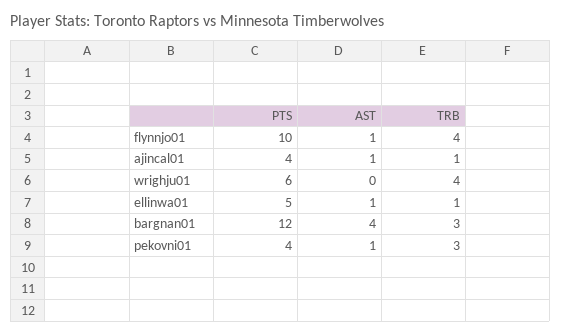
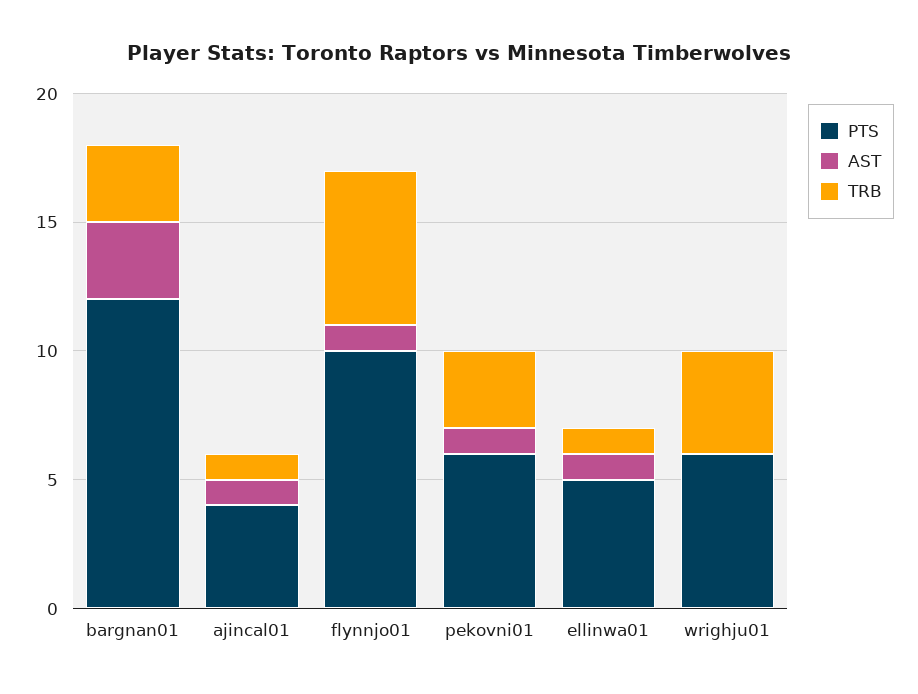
  {
    "PTS": {
      "flynnjo01": 10,
      "ajincal01": 4,
      "wrighju01": 6,
      "ellinwa01": 5,
      "bargnan01": 12,
-     "pekovni01": 4
+     "pekovni01": 6
    },
    "AST": {
      "flynnjo01": 1,
      "ajincal01": 1,
      "wrighju01": 0,
      "ellinwa01": 1,
-     "bargnan01": 4,
+     "bargnan01": 3,
      "pekovni01": 1
    },
    "TRB": {
-     "flynnjo01": 4,
+     "flynnjo01": 6,
      "ajincal01": 1,
      "wrighju01": 4,
      "ellinwa01": 1,
      "bargnan01": 3,
      "pekovni01": 3
    }
  }

